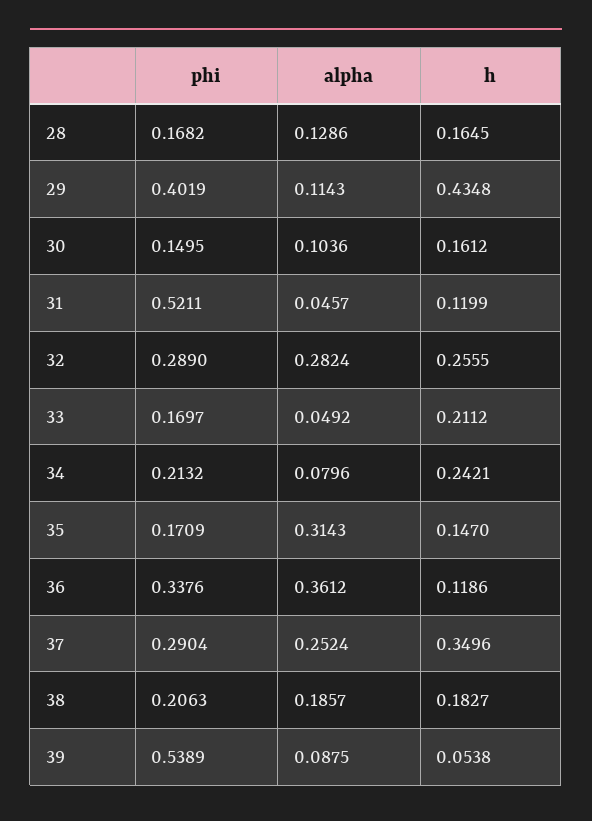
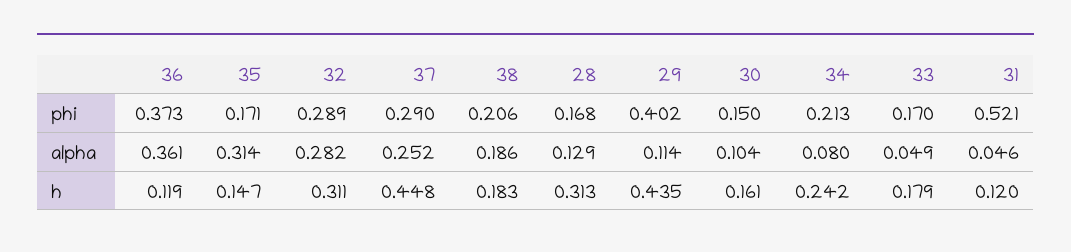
  {
    "phi": {
      "28": 0.1682,
      "29": 0.4019,
      "30": 0.1495,
      "31": 0.5211,
      "32": 0.289,
      "33": 0.1697,
      "34": 0.2132,
      "35": 0.1709,
-     "36": 0.3376,
+     "36": 0.373,
      "37": 0.2904,
-     "38": 0.2063,
+     "38": 0.2063
-     "39": 0.5389
    },
    "alpha": {
      "28": 0.1286,
      "29": 0.1143,
      "30": 0.1036,
      "31": 0.0457,
      "32": 0.2824,
      "33": 0.0492,
      "34": 0.0796,
      "35": 0.3143,
      "36": 0.3612,
      "37": 0.2524,
-     "38": 0.1857,
+     "38": 0.1857
-     "39": 0.0875
    },
    "h": {
-     "28": 0.1645,
+     "28": 0.313,
      "29": 0.4348,
      "30": 0.1612,
      "31": 0.1199,
-     "32": 0.2555,
+     "32": 0.311,
-     "33": 0.2112,
+     "33": 0.179,
      "34": 0.2421,
      "35": 0.147,
      "36": 0.1186,
-     "37": 0.3496,
+     "37": 0.448,
-     "38": 0.1827,
+     "38": 0.1827
-     "39": 0.0538
    }
  }

